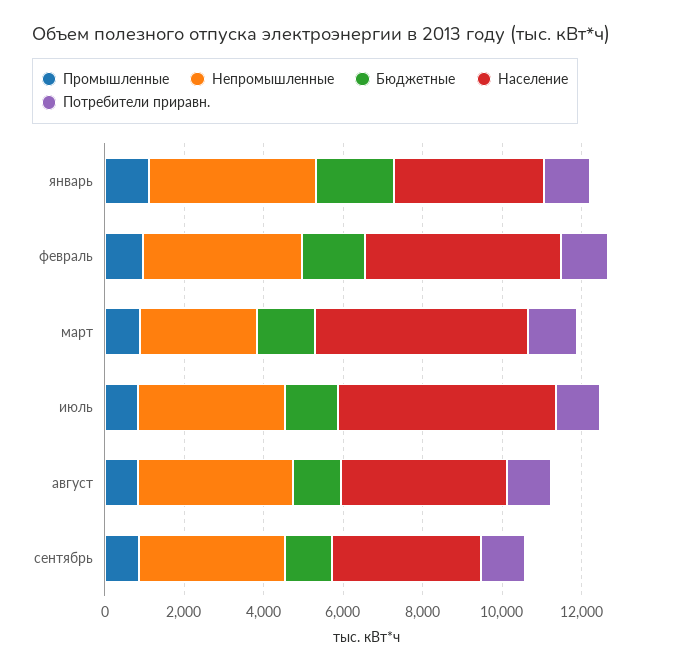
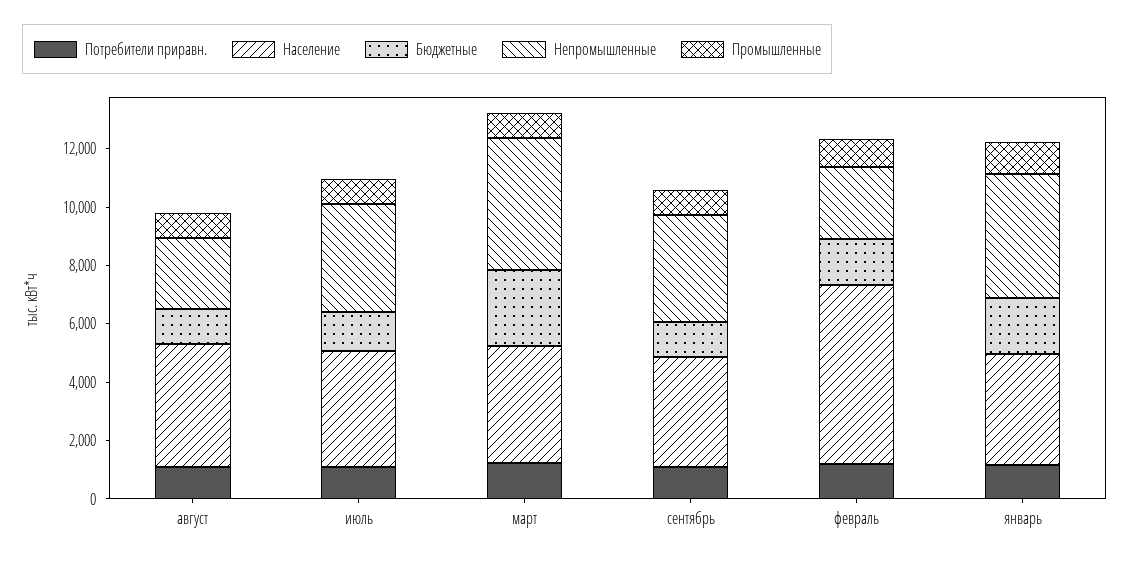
  {
    "Промышленные": {
      "январь": 1000,
      "февраль": 1000,
      "март": 1000,
      "июль": 1000,
      "август": 1000,
      "сентябрь": 1000
    },
    "Непромышленные": {
      "январь": 4000,
-     "февраль": 4000,
+     "февраль": 2500,
-     "март": 3000,
+     "март": 4500,
      "июль": 3500,
-     "август": 4000,
+     "август": 2500,
      "сентябрь": 3500
    },
    "Бюджетные": {
      "январь": 2000,
      "февраль": 1500,
-     "март": 1500,
+     "март": 2500,
      "июль": 1500,
      "август": 1000,
      "сентябрь": 1000
    },
    "Население": {
      "январь": 4000,
-     "февраль": 5000,
+     "февраль": 6000,
-     "март": 5500,
+     "март": 4000,
-     "июль": 5500,
+     "июль": 4000,
      "август": 4000,
      "сентябрь": 4000
    },
    "Потребители приравн.": {
      "январь": 1000,
      "февраль": 1000,
      "март": 1000,
      "июль": 1000,
      "август": 1000,
      "сентябрь": 1000
    }
  }

